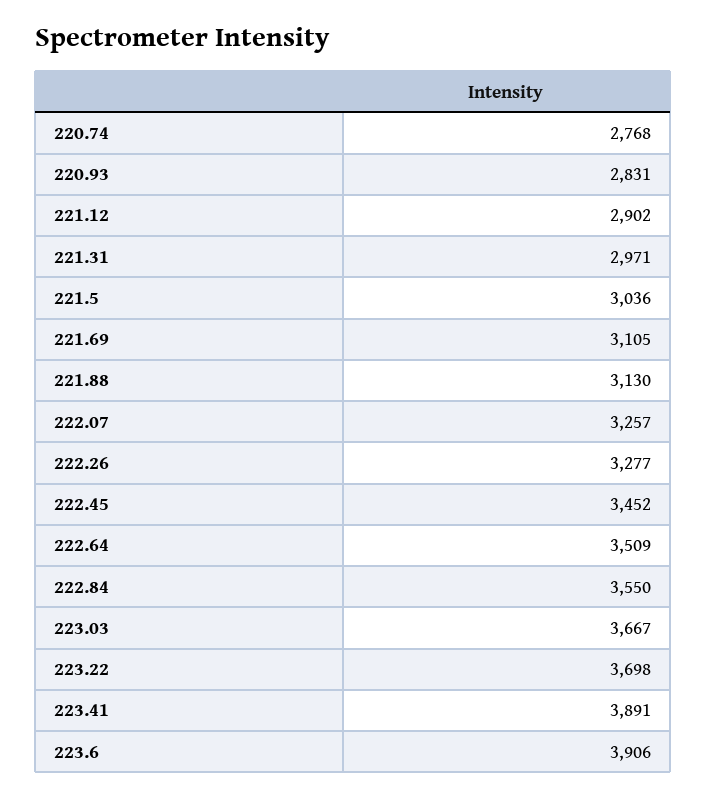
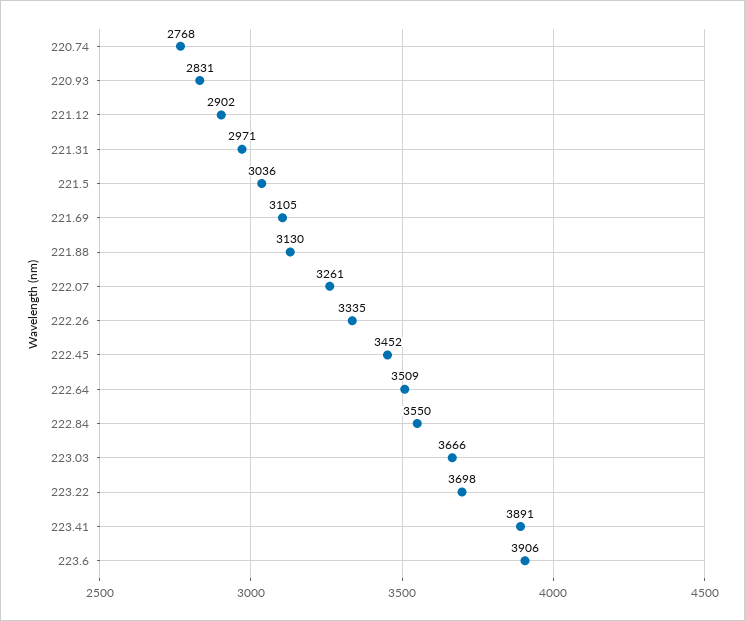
  {
    "220.74": 2768,
    "220.93": 2831,
    "221.12": 2902,
    "221.31": 2971,
    "221.5": 3036,
    "221.69": 3105,
    "221.88": 3130,
-   "222.07": 3257,
+   "222.07": 3261,
-   "222.26": 3277,
+   "222.26": 3335,
    "222.45": 3452,
    "222.64": 3509,
    "222.84": 3550,
-   "223.03": 3667,
+   "223.03": 3666,
    "223.22": 3698,
    "223.41": 3891,
    "223.6": 3906
  }

